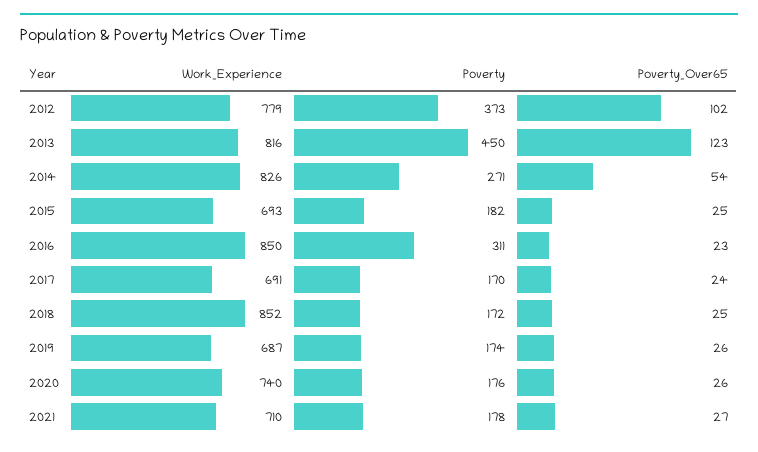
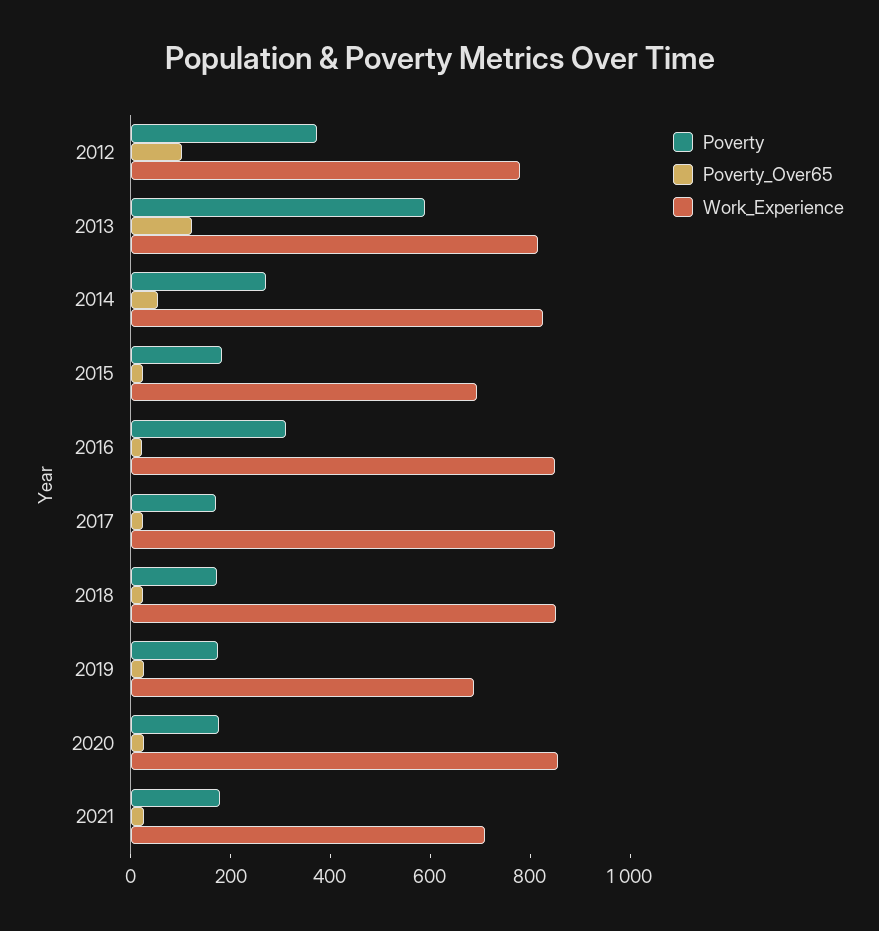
  {
    "Work_Experience": {
      "2012": 779,
      "2013": 816,
      "2014": 826,
      "2015": 693,
      "2016": 850,
-     "2017": 691,
+     "2017": 850,
      "2018": 852,
      "2019": 687,
-     "2020": 740,
+     "2020": 850,
      "2021": 710
    },
    "Poverty": {
      "2012": 373,
-     "2013": 450,
+     "2013": 600,
      "2014": 271,
      "2015": 182,
      "2016": 311,
      "2017": 170,
      "2018": 172,
      "2019": 174,
      "2020": 176,
      "2021": 178
    },
    "Poverty_Over65": {
      "2012": 102,
      "2013": 123,
      "2014": 54,
      "2015": 25,
      "2016": 23,
      "2017": 24,
      "2018": 25,
      "2019": 26,
      "2020": 26,
      "2021": 27
    }
  }

